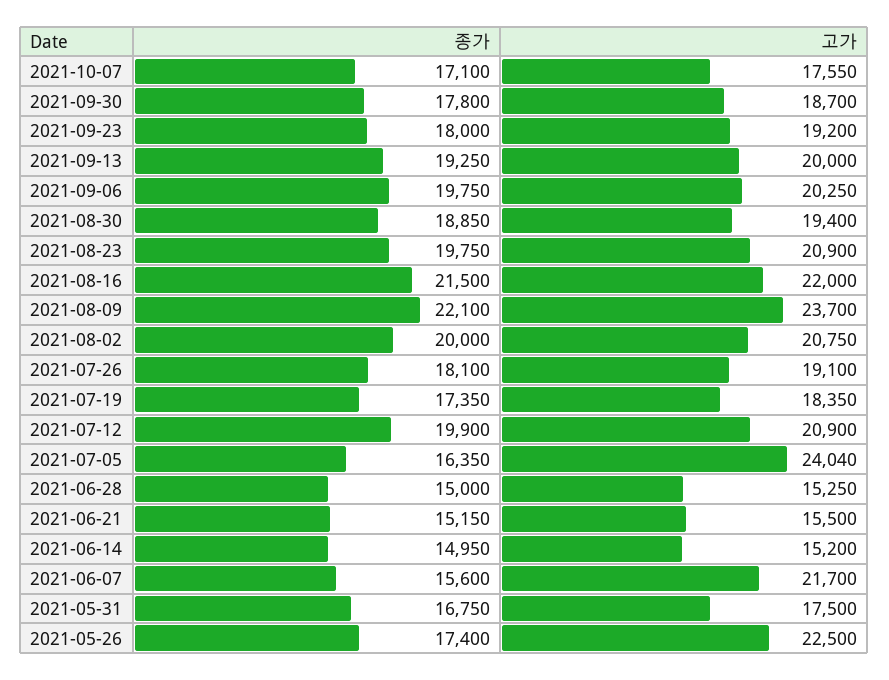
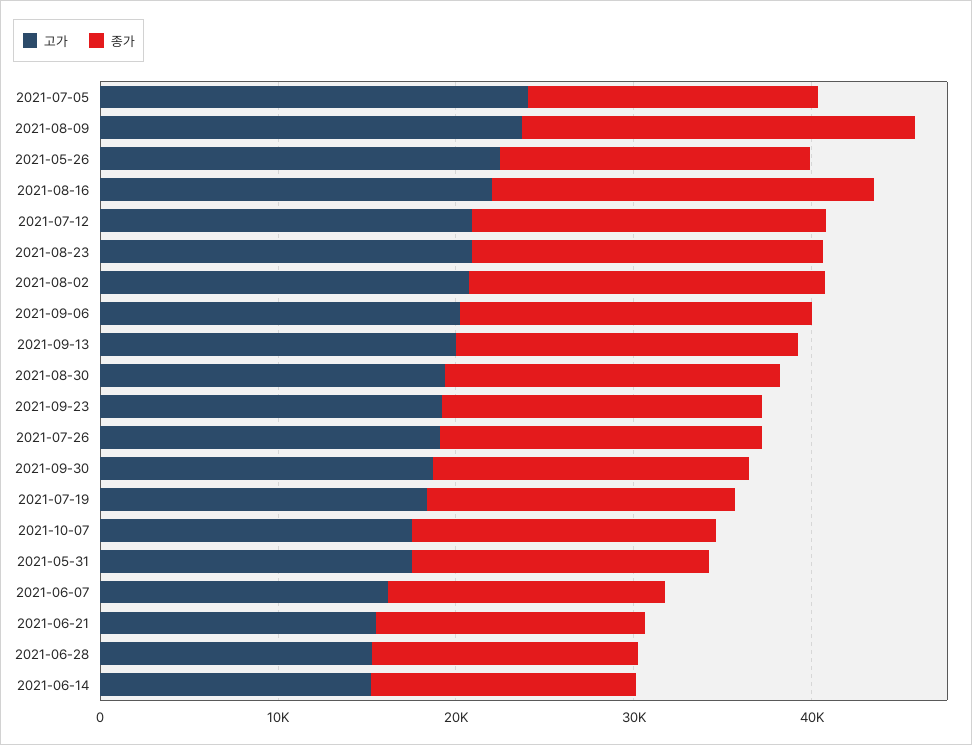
  {
    "종가": {
      "2021-10-07": 17100,
      "2021-09-30": 17800,
      "2021-09-23": 18000,
      "2021-09-13": 19250,
      "2021-09-06": 19750,
      "2021-08-30": 18850,
      "2021-08-23": 19750,
      "2021-08-16": 21500,
      "2021-08-09": 22100,
      "2021-08-02": 20000,
      "2021-07-26": 18100,
      "2021-07-19": 17350,
      "2021-07-12": 19900,
      "2021-07-05": 16350,
      "2021-06-28": 15000,
      "2021-06-21": 15150,
      "2021-06-14": 14950,
      "2021-06-07": 15600,
      "2021-05-31": 16750,
      "2021-05-26": 17400
    },
    "고가": {
      "2021-10-07": 17550,
      "2021-09-30": 18700,
      "2021-09-23": 19200,
      "2021-09-13": 20000,
      "2021-09-06": 20250,
      "2021-08-30": 19400,
      "2021-08-23": 20900,
      "2021-08-16": 22000,
      "2021-08-09": 23700,
      "2021-08-02": 20750,
      "2021-07-26": 19100,
      "2021-07-19": 18350,
      "2021-07-12": 20900,
      "2021-07-05": 24040,
      "2021-06-28": 15250,
      "2021-06-21": 15500,
      "2021-06-14": 15200,
-     "2021-06-07": 21700,
+     "2021-06-07": 16000,
      "2021-05-31": 17500,
      "2021-05-26": 22500
    }
  }

